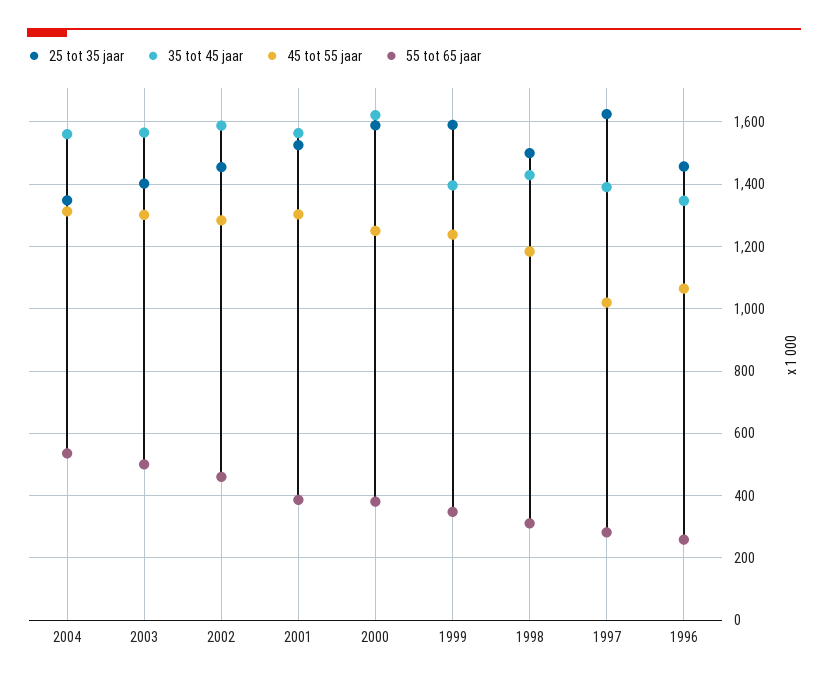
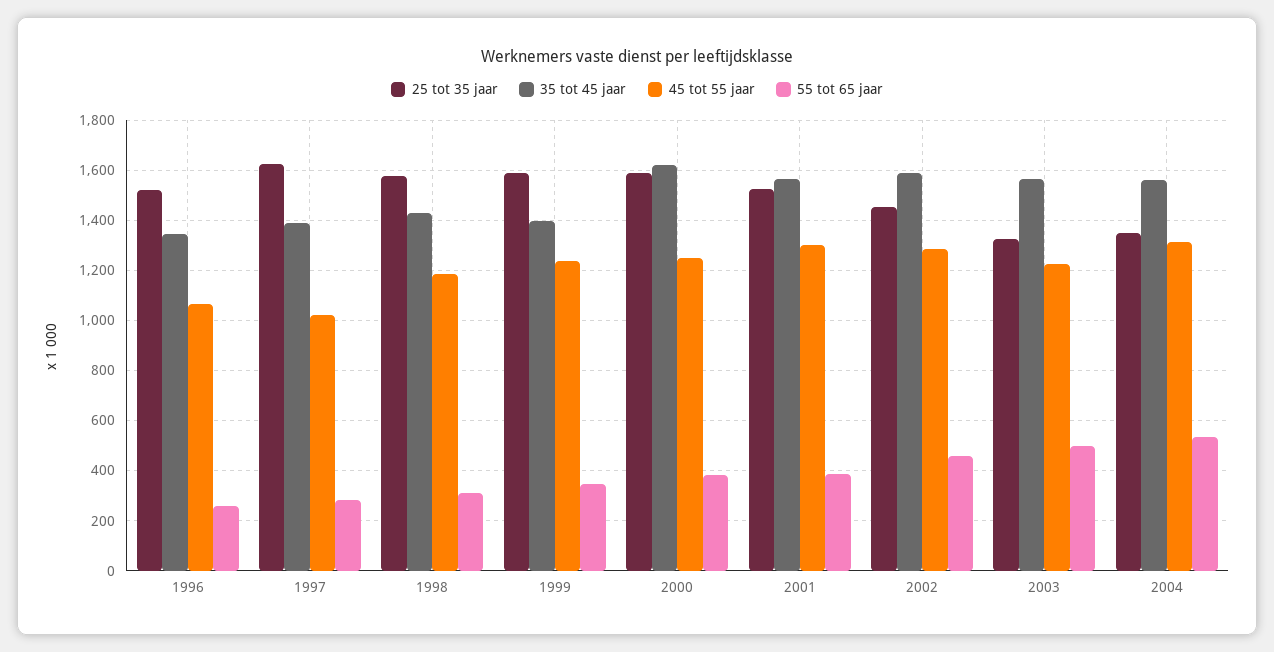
  {
    "25 tot 35 jaar": {
      "2004": 1340,
-     "2003": 1400,
+     "2003": 1325,
      "2002": 1460,
      "2001": 1520,
      "2000": 1580,
      "1999": 1600,
-     "1998": 1500,
+     "1998": 1575,
      "1997": 1620,
-     "1996": 1460
+     "1996": 1525
    },
    "35 tot 45 jaar": {
      "2004": 1560,
      "2003": 1560,
      "2002": 1580,
      "2001": 1560,
      "2000": 1620,
      "1999": 1400,
      "1998": 1420,
      "1997": 1400,
      "1996": 1340
    },
    "45 tot 55 jaar": {
      "2004": 1320,
-     "2003": 1300,
+     "2003": 1225,
      "2002": 1280,
      "2001": 1300,
      "2000": 1260,
      "1999": 1240,
      "1998": 1180,
      "1997": 1020,
      "1996": 1060
    },
    "55 tot 65 jaar": {
      "2004": 540,
      "2003": 500,
      "2002": 460,
      "2001": 380,
      "2000": 380,
      "1999": 340,
      "1998": 320,
      "1997": 280,
      "1996": 260
    }
  }

